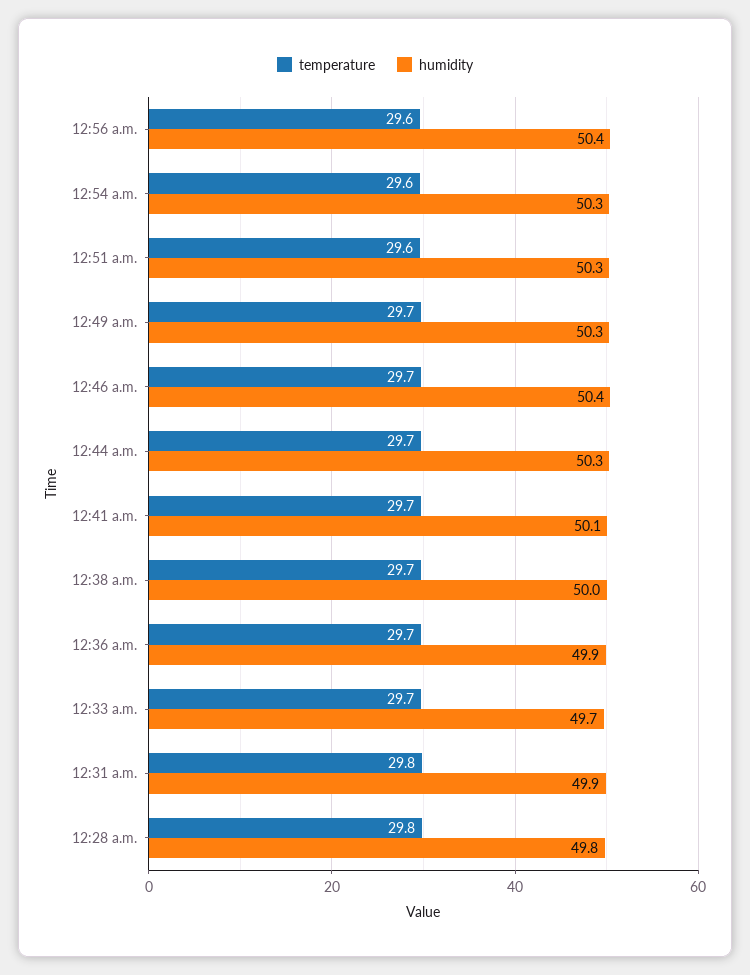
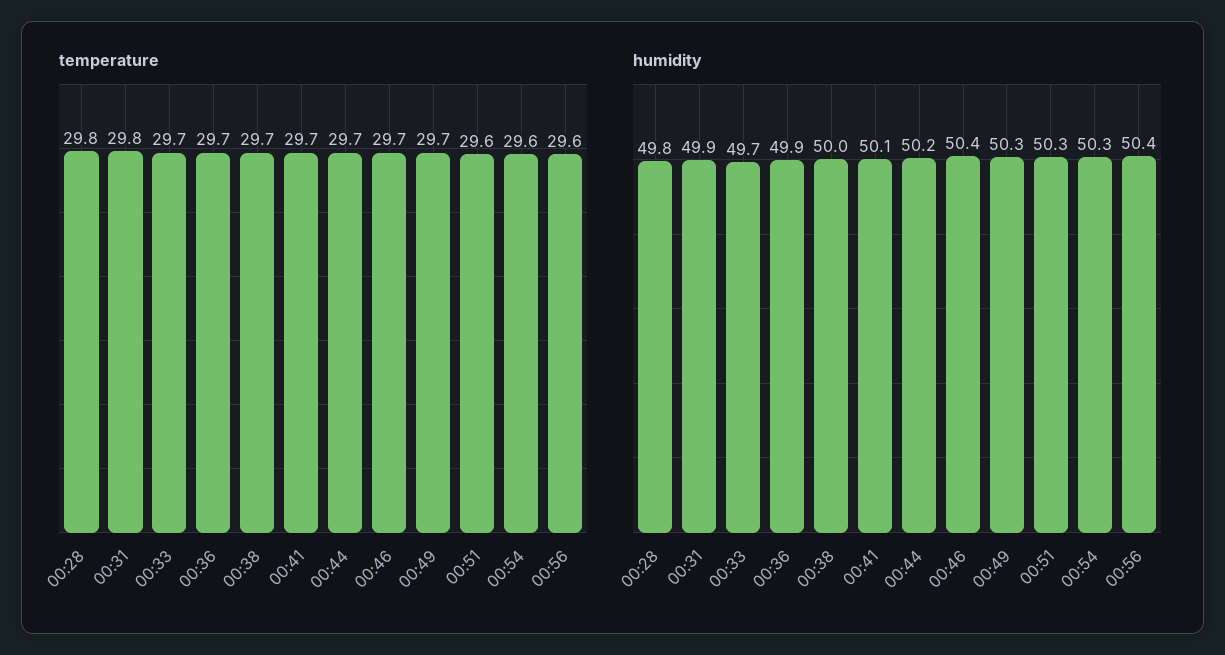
  {
    "temperature": {
      "12:56 a.m.": 29.6,
      "12:54 a.m.": 29.6,
      "12:51 a.m.": 29.6,
      "12:49 a.m.": 29.7,
      "12:46 a.m.": 29.7,
      "12:44 a.m.": 29.7,
      "12:41 a.m.": 29.7,
      "12:38 a.m.": 29.7,
      "12:36 a.m.": 29.7,
      "12:33 a.m.": 29.7,
      "12:31 a.m.": 29.8,
      "12:28 a.m.": 29.8
    },
    "humidity": {
      "12:56 a.m.": 50.4,
      "12:54 a.m.": 50.3,
      "12:51 a.m.": 50.3,
      "12:49 a.m.": 50.3,
      "12:46 a.m.": 50.4,
-     "12:44 a.m.": 50.3,
+     "12:44 a.m.": 50.2,
      "12:41 a.m.": 50.1,
      "12:38 a.m.": 50,
      "12:36 a.m.": 49.9,
      "12:33 a.m.": 49.7,
      "12:31 a.m.": 49.9,
      "12:28 a.m.": 49.8
    }
  }

